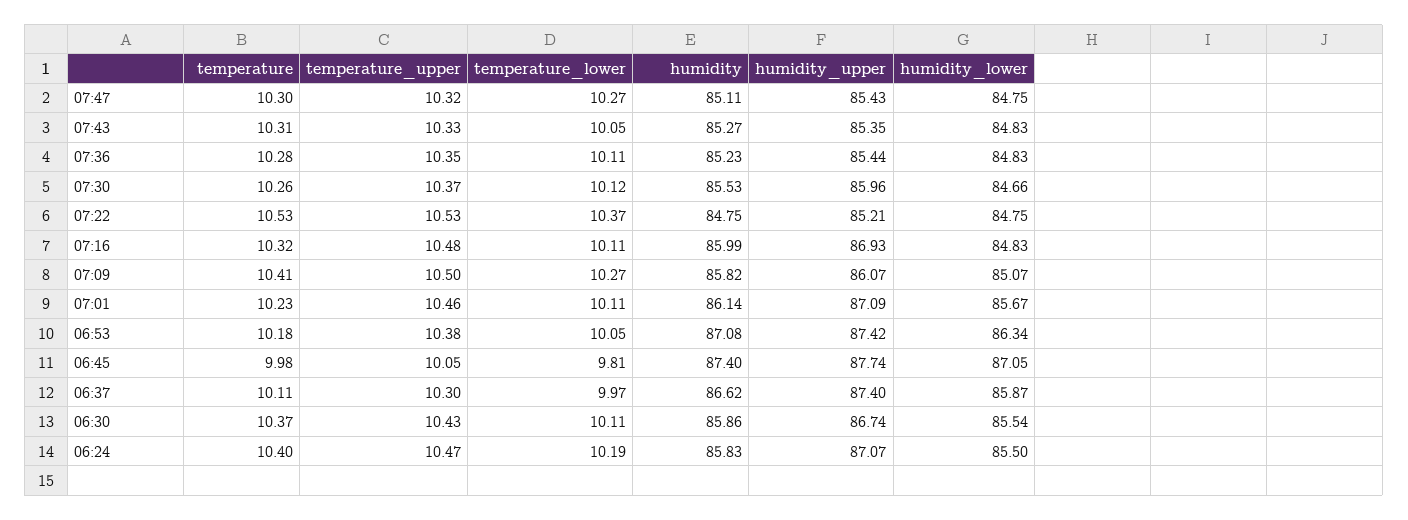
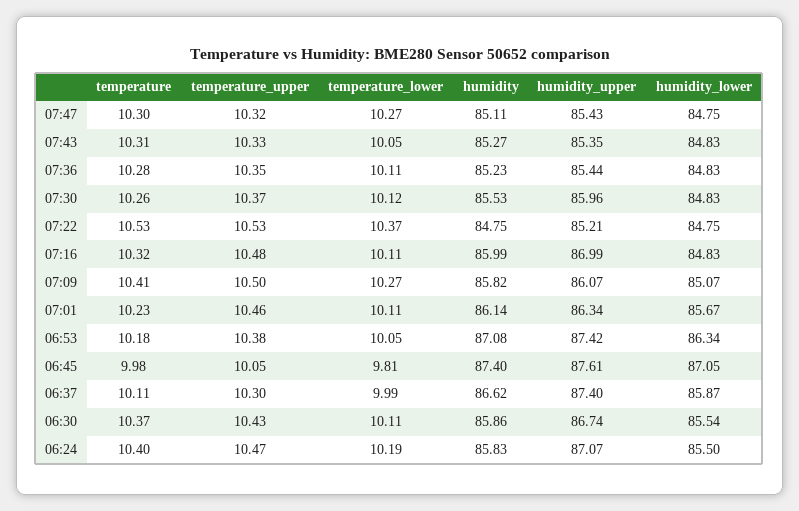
  {
    "temperature": {
      "07:47": 10.3,
      "07:43": 10.31,
      "07:36": 10.28,
      "07:30": 10.26,
      "07:22": 10.53,
      "07:16": 10.32,
      "07:09": 10.41,
      "07:01": 10.23,
      "06:53": 10.18,
      "06:45": 9.98,
      "06:37": 10.11,
      "06:30": 10.37,
      "06:24": 10.4
    },
    "temperature_upper": {
      "07:47": 10.32,
      "07:43": 10.33,
      "07:36": 10.35,
      "07:30": 10.37,
      "07:22": 10.53,
      "07:16": 10.48,
      "07:09": 10.5,
      "07:01": 10.46,
      "06:53": 10.38,
      "06:45": 10.05,
      "06:37": 10.3,
      "06:30": 10.43,
      "06:24": 10.47
    },
    "temperature_lower": {
      "07:47": 10.27,
      "07:43": 10.05,
      "07:36": 10.11,
      "07:30": 10.12,
      "07:22": 10.37,
      "07:16": 10.11,
      "07:09": 10.27,
      "07:01": 10.11,
      "06:53": 10.05,
      "06:45": 9.81,
-     "06:37": 9.97,
+     "06:37": 9.99,
      "06:30": 10.11,
      "06:24": 10.19
    },
    "humidity": {
      "07:47": 85.11,
      "07:43": 85.27,
      "07:36": 85.23,
      "07:30": 85.53,
      "07:22": 84.75,
      "07:16": 85.99,
      "07:09": 85.82,
      "07:01": 86.14,
      "06:53": 87.08,
      "06:45": 87.4,
      "06:37": 86.62,
      "06:30": 85.86,
      "06:24": 85.83
    },
    "humidity_upper": {
      "07:47": 85.43,
      "07:43": 85.35,
      "07:36": 85.44,
      "07:30": 85.96,
      "07:22": 85.21,
-     "07:16": 86.93,
+     "07:16": 86.99,
      "07:09": 86.07,
-     "07:01": 87.09,
+     "07:01": 86.34,
      "06:53": 87.42,
-     "06:45": 87.74,
+     "06:45": 87.61,
      "06:37": 87.4,
      "06:30": 86.74,
      "06:24": 87.07
    },
    "humidity_lower": {
      "07:47": 84.75,
      "07:43": 84.83,
      "07:36": 84.83,
-     "07:30": 84.66,
+     "07:30": 84.83,
      "07:22": 84.75,
      "07:16": 84.83,
      "07:09": 85.07,
      "07:01": 85.67,
      "06:53": 86.34,
      "06:45": 87.05,
      "06:37": 85.87,
      "06:30": 85.54,
      "06:24": 85.5
    }
  }

